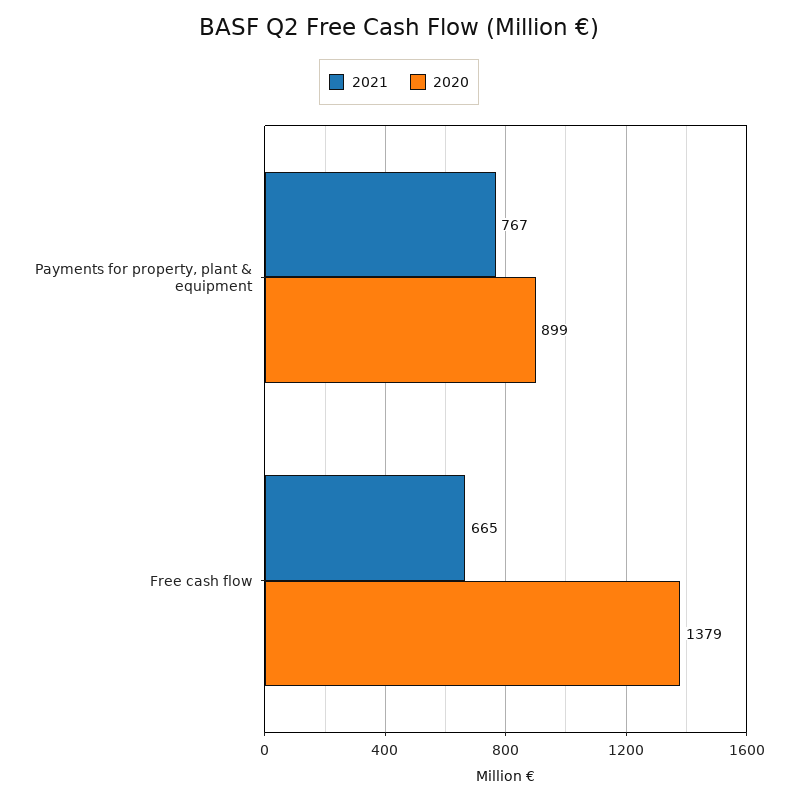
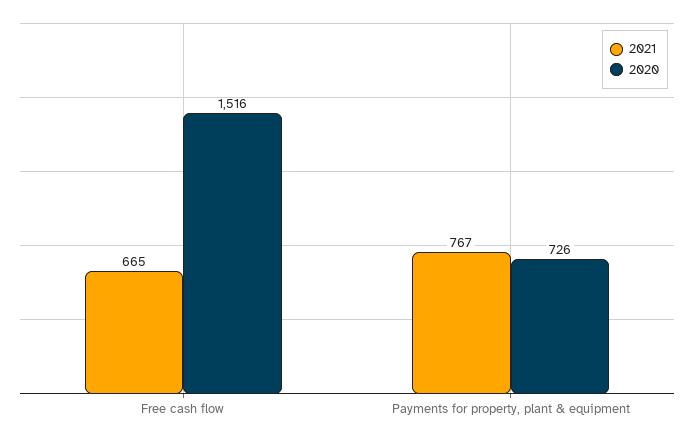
  {
    "2021": {
      "Payments for property, plant & equipment": 767,
      "Free cash flow": 665
    },
    "2020": {
-     "Payments for property, plant & equipment": 899,
+     "Payments for property, plant & equipment": 726,
-     "Free cash flow": 1379
+     "Free cash flow": 1516
    }
  }

